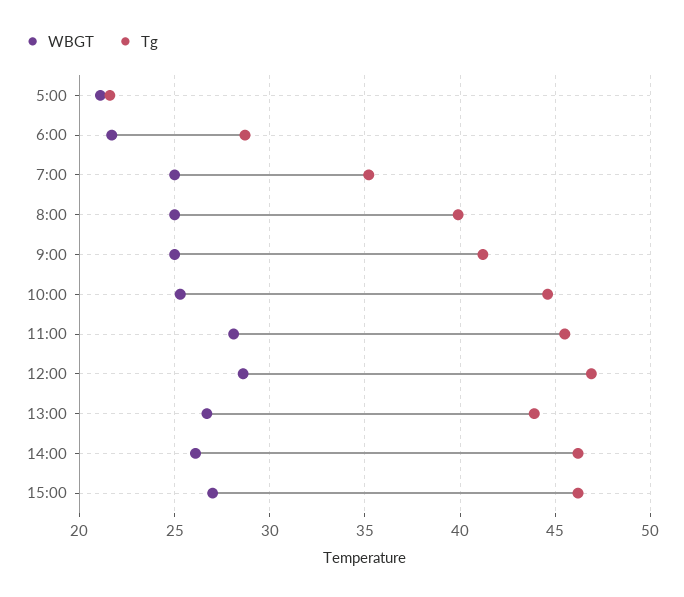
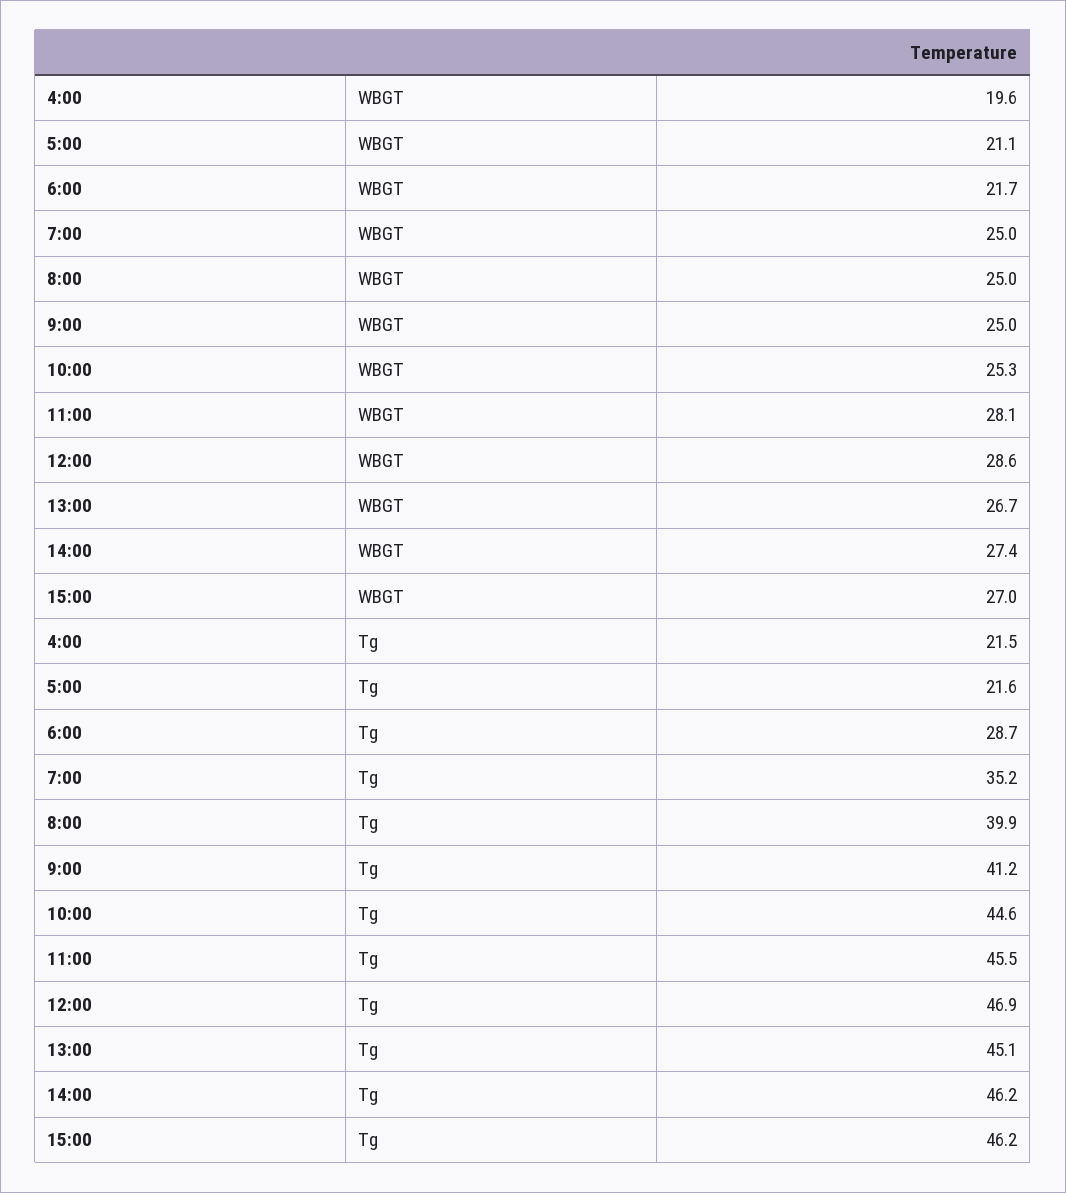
  {
    "WBGT": {
      "5:00": 21.1,
      "6:00": 21.7,
      "7:00": 25,
      "8:00": 25,
      "9:00": 25,
      "10:00": 25.3,
      "11:00": 28.1,
      "12:00": 28.6,
      "13:00": 26.7,
-     "14:00": 26,
+     "14:00": 27.4,
-     "15:00": 27
+     "15:00": 27,
+     "4:00": 19.6
    },
    "Tg": {
      "5:00": 21.6,
      "6:00": 28.7,
      "7:00": 35.2,
      "8:00": 39.9,
      "9:00": 41.2,
      "10:00": 44.6,
      "11:00": 45.5,
      "12:00": 46.9,
-     "13:00": 44,
+     "13:00": 45.1,
      "14:00": 46.2,
-     "15:00": 46.2
+     "15:00": 46.2,
+     "4:00": 21.5
    }
  }

